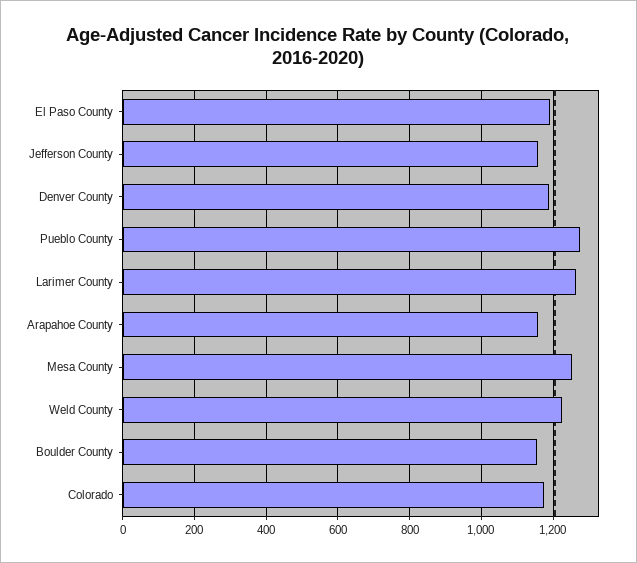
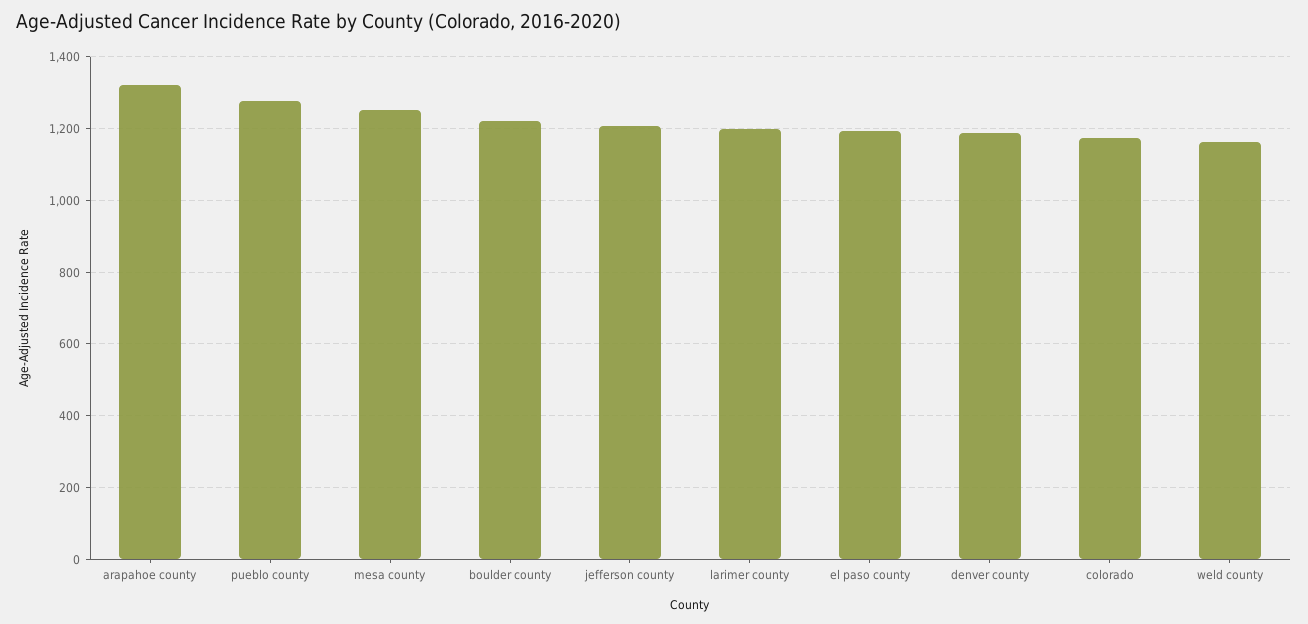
  {
    "El Paso County": 1200,
-   "Jefferson County": 1160,
+   "Jefferson County": 1200,
    "Denver County": 1180,
    "Pueblo County": 1280,
-   "Larimer County": 1260,
+   "Larimer County": 1200,
-   "Arapahoe County": 1160,
+   "Arapahoe County": 1320,
    "Mesa County": 1260,
-   "Weld County": 1220,
+   "Weld County": 1160,
-   "Boulder County": 1160,
+   "Boulder County": 1220,
    "Colorado": 1180
  }

